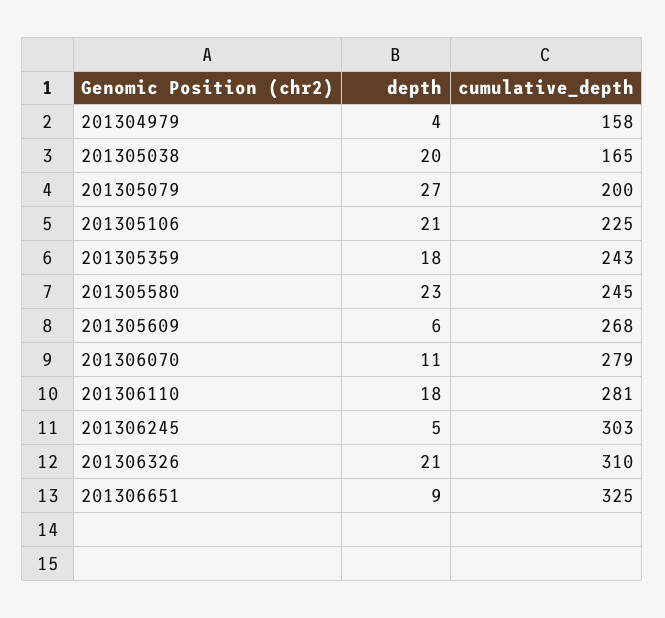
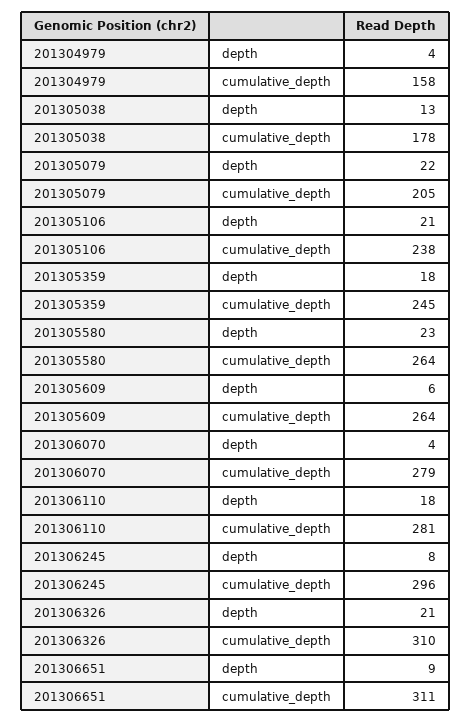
  {
    "depth": {
      "201304979": 4,
-     "201305038": 20,
+     "201305038": 13,
-     "201305079": 27,
+     "201305079": 22,
      "201305106": 21,
      "201305359": 18,
      "201305580": 23,
      "201305609": 6,
-     "201306070": 11,
+     "201306070": 4,
      "201306110": 18,
-     "201306245": 5,
+     "201306245": 8,
      "201306326": 21,
      "201306651": 9
    },
    "cumulative_depth": {
      "201304979": 158,
-     "201305038": 165,
+     "201305038": 178,
-     "201305079": 200,
+     "201305079": 205,
-     "201305106": 225,
+     "201305106": 238,
-     "201305359": 243,
+     "201305359": 245,
-     "201305580": 245,
+     "201305580": 264,
-     "201305609": 268,
+     "201305609": 264,
      "201306070": 279,
      "201306110": 281,
-     "201306245": 303,
+     "201306245": 296,
      "201306326": 310,
-     "201306651": 325
+     "201306651": 311
    }
  }

